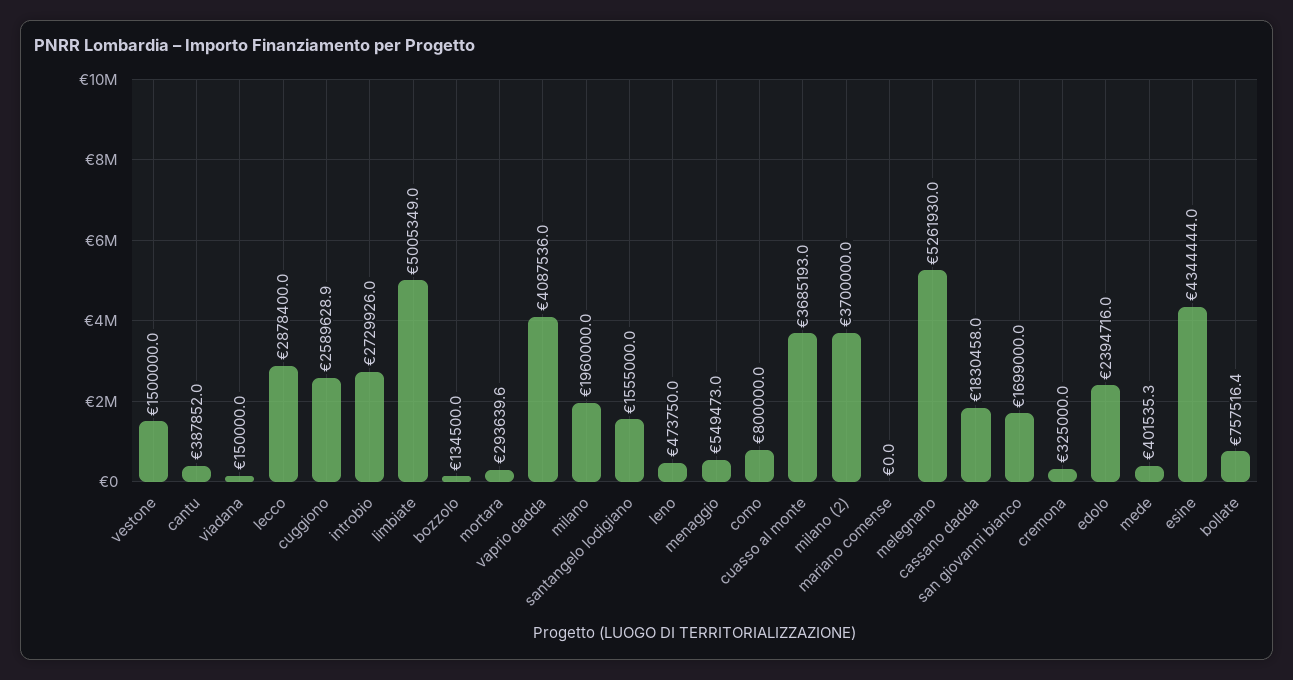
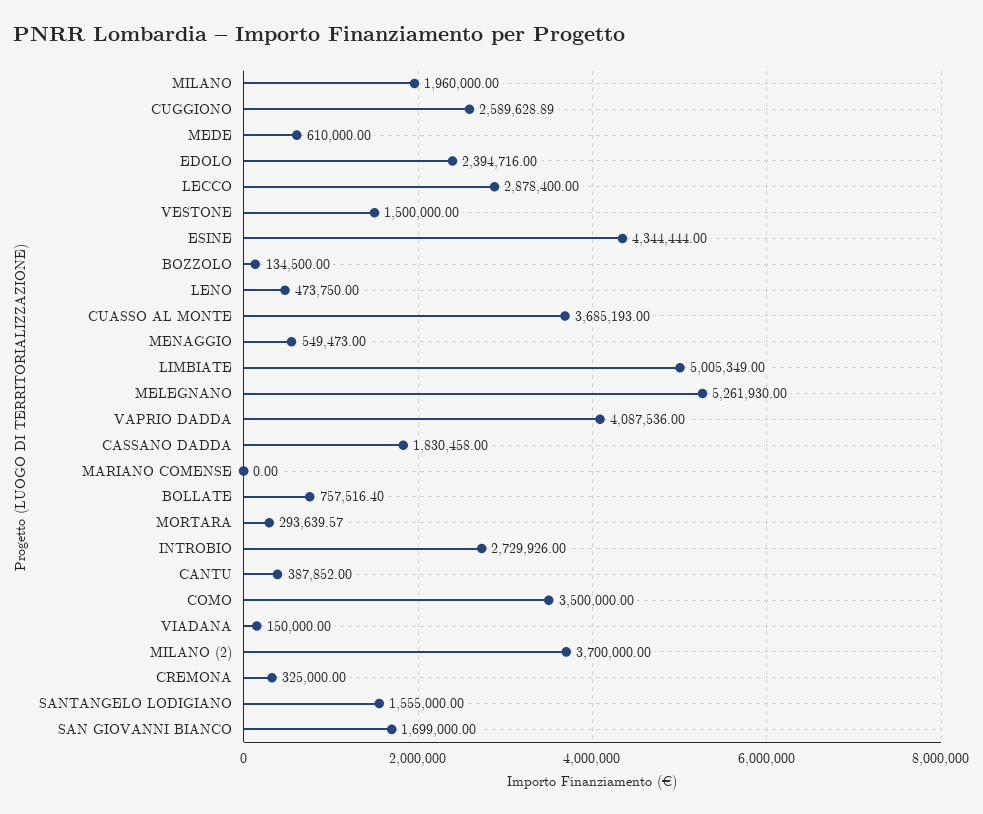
  {
    "vestone": 1500000,
    "cantu": 387852,
    "viadana": 150000,
    "lecco": 2878400,
    "cuggiono": 2589628.89,
    "introbio": 2729926,
    "limbiate": 5005349,
    "bozzolo": 134500,
    "mortara": 293639.57,
    "vaprio dadda": 4087536,
    "milano": 1960000,
    "santangelo lodigiano": 1555000,
    "leno": 473750,
    "menaggio": 549473,
-   "como": 800000,
+   "como": 3500000,
    "cuasso al monte": 3685193,
    "milano (2)": 3700000,
    "mariano comense": 0,
    "melegnano": 5261930,
    "cassano dadda": 1830458,
    "san giovanni bianco": 1699000,
    "cremona": 325000,
    "edolo": 2394716,
-   "mede": 401535.3,
+   "mede": 610000,
    "esine": 4344444,
    "bollate": 757516.4
  }

